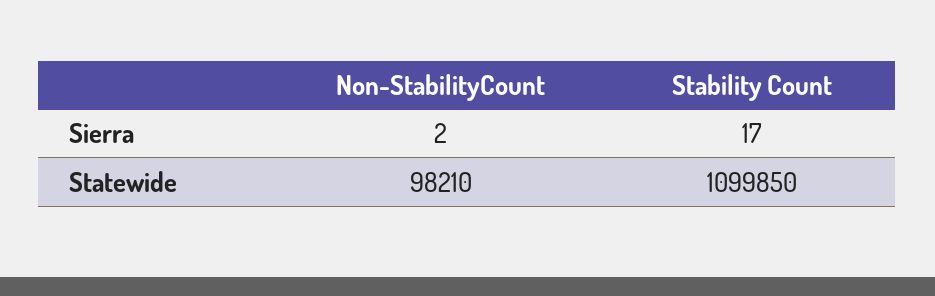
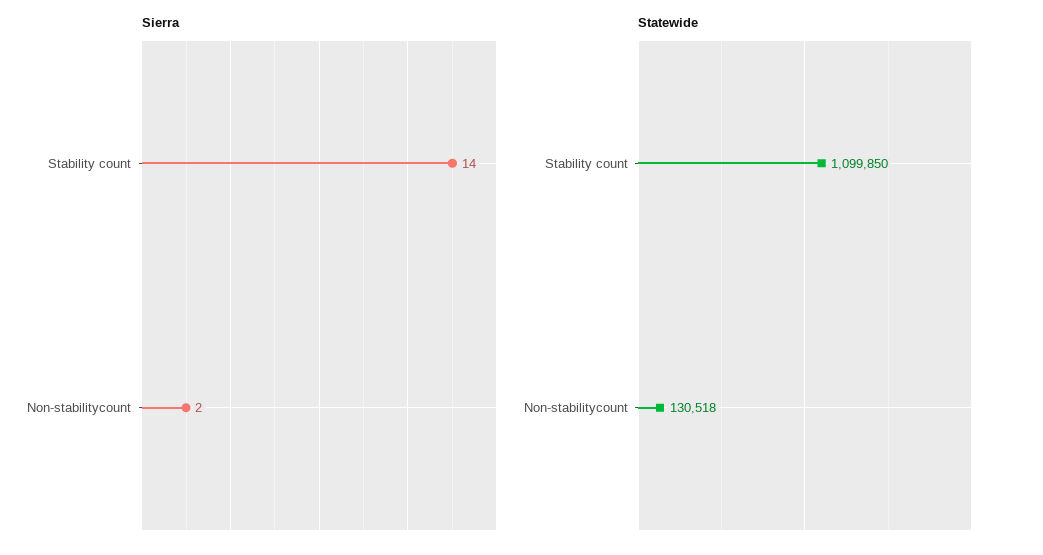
  {
    "Sierra": {
      "Non-StabilityCount": 2,
-     "Stability Count": 17
+     "Stability Count": 14
    },
    "Statewide": {
-     "Non-StabilityCount": 98210,
+     "Non-StabilityCount": 130518,
      "Stability Count": 1099850
    }
  }

